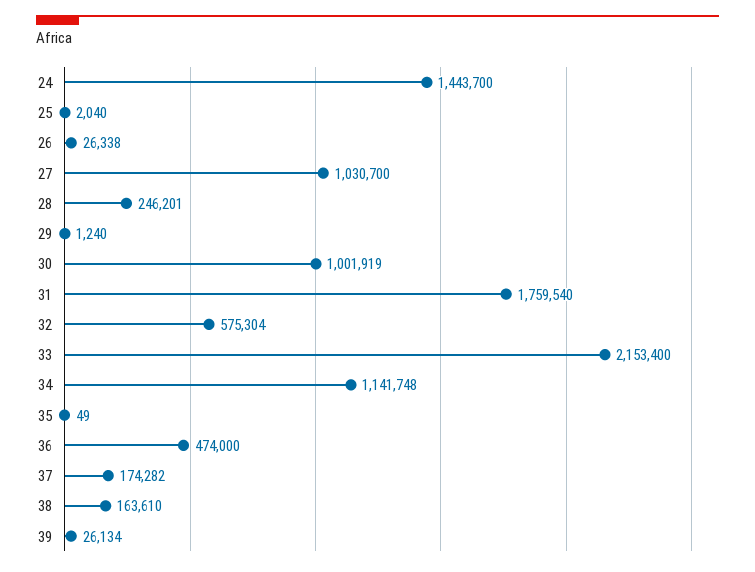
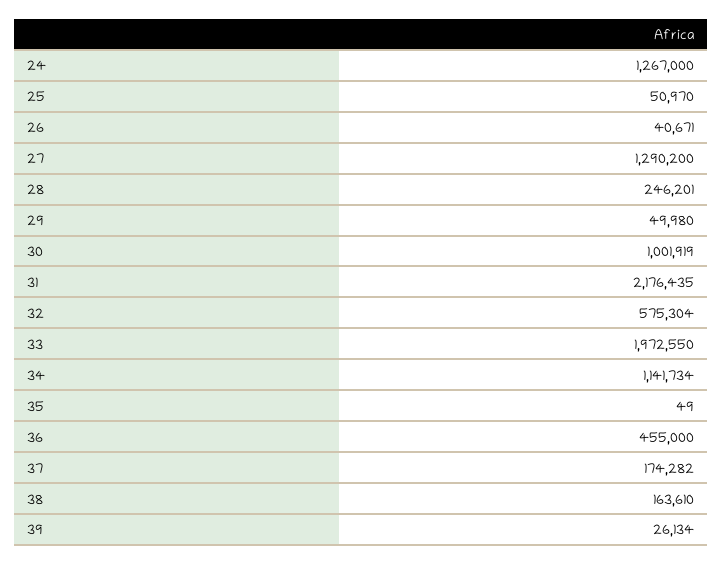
  {
-   "24": 1443700,
+   "24": 1267000,
-   "25": 2040,
+   "25": 50970,
-   "26": 26338,
+   "26": 40671,
-   "27": 1030700,
+   "27": 1290200,
    "28": 246201,
-   "29": 1240,
+   "29": 49980,
    "30": 1001919,
-   "31": 1759540,
+   "31": 2176435,
    "32": 575304,
-   "33": 2153400,
+   "33": 1972550,
-   "34": 1141748,
+   "34": 1141734,
    "35": 49,
-   "36": 474000,
+   "36": 455000,
    "37": 174282,
    "38": 163610,
    "39": 26134
  }

